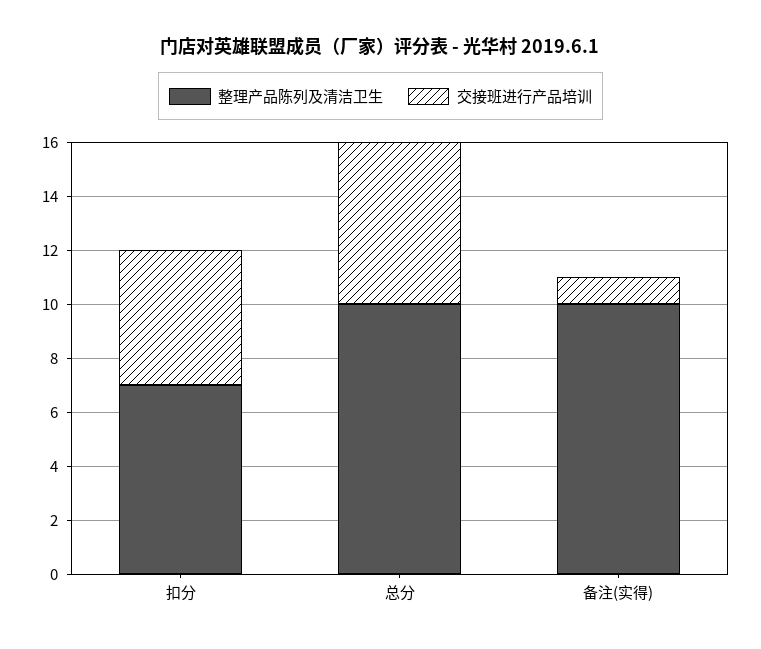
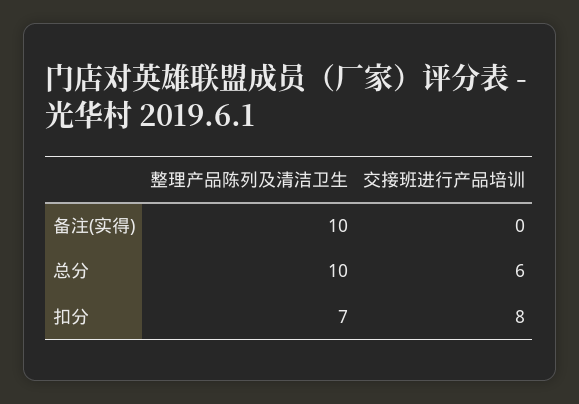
  {
    "整理产品陈列及清洁卫生": {
      "扣分": 7,
      "总分": 10,
      "备注(实得)": 10
    },
    "交接班进行产品培训": {
-     "扣分": 5,
+     "扣分": 8,
      "总分": 6,
-     "备注(实得)": 1
+     "备注(实得)": 0
    }
  }

